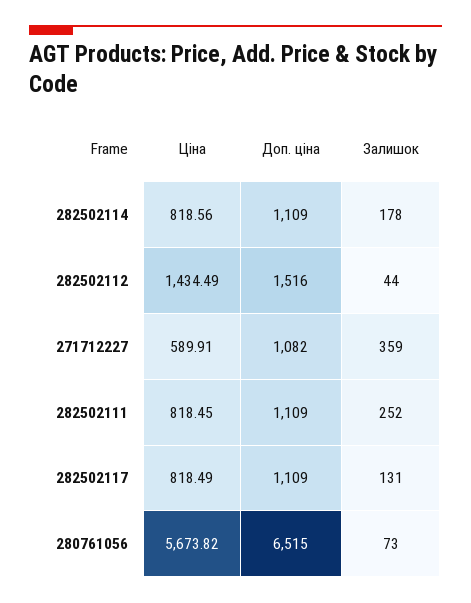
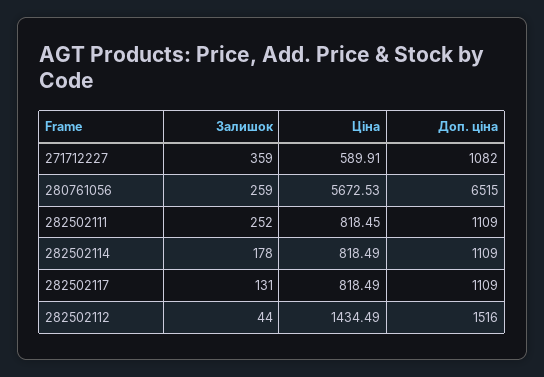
  {
    "Ціна": {
-     "282502114": 818.56,
+     "282502114": 818.49,
      "282502112": 1434.49,
      "271712227": 589.91,
      "282502111": 818.45,
      "282502117": 818.49,
-     "280761056": 5673.82
+     "280761056": 5672.53
    },
    "Доп. ціна": {
      "282502114": 1109,
      "282502112": 1516,
      "271712227": 1082,
      "282502111": 1109,
      "282502117": 1109,
      "280761056": 6515
    },
    "Залишок": {
      "282502114": 178,
      "282502112": 44,
      "271712227": 359,
      "282502111": 252,
      "282502117": 131,
-     "280761056": 73
+     "280761056": 259
    }
  }

